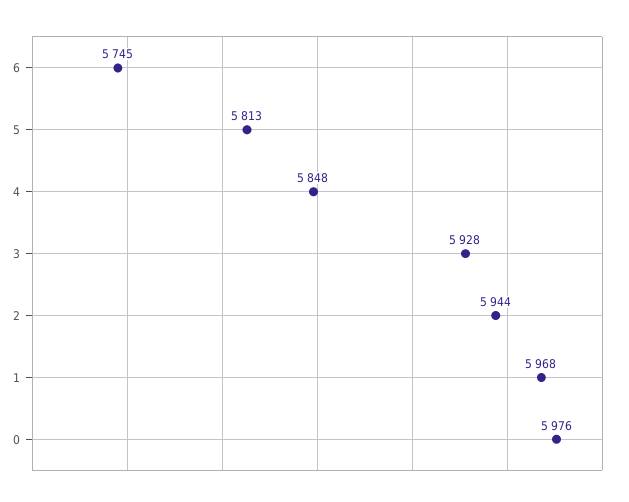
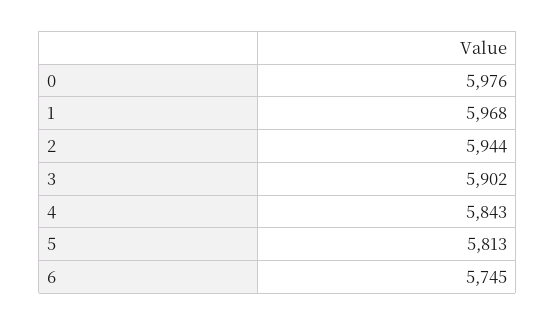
  {
    "6": 5745,
    "5": 5813,
-   "4": 5848,
+   "4": 5843,
-   "3": 5928,
+   "3": 5902,
    "2": 5944,
    "1": 5968,
    "0": 5976
  }

